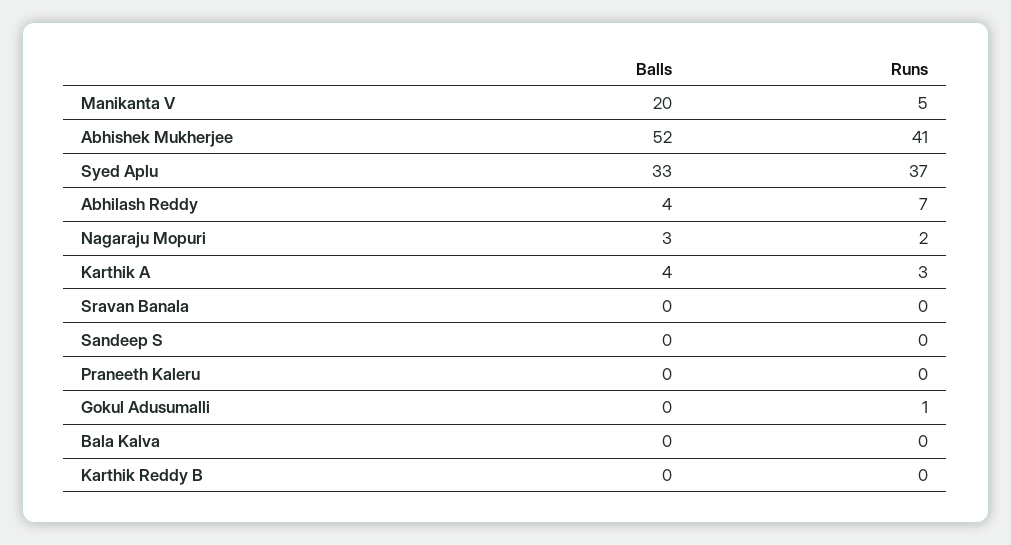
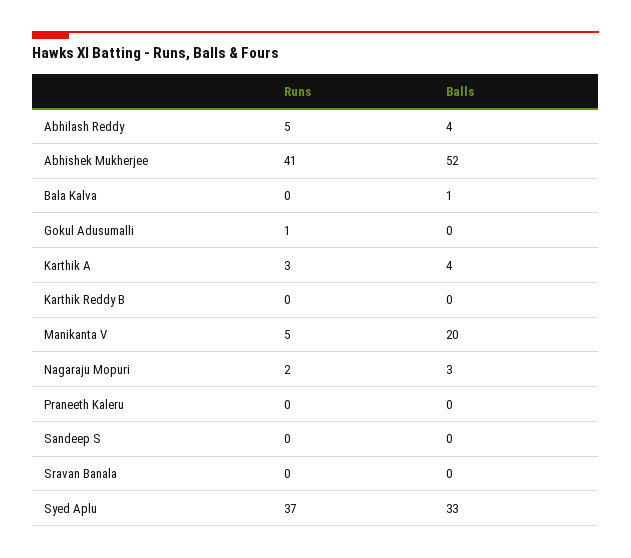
  {
    "Balls": {
      "Manikanta V": 20,
      "Abhishek Mukherjee": 52,
      "Syed Aplu": 33,
      "Abhilash Reddy": 4,
      "Nagaraju Mopuri": 3,
      "Karthik A": 4,
      "Sravan Banala": 0,
      "Sandeep S": 0,
      "Praneeth Kaleru": 0,
      "Gokul Adusumalli": 0,
-     "Bala Kalva": 0,
+     "Bala Kalva": 1,
      "Karthik Reddy B": 0
    },
    "Runs": {
      "Manikanta V": 5,
      "Abhishek Mukherjee": 41,
      "Syed Aplu": 37,
-     "Abhilash Reddy": 7,
+     "Abhilash Reddy": 5,
      "Nagaraju Mopuri": 2,
      "Karthik A": 3,
      "Sravan Banala": 0,
      "Sandeep S": 0,
      "Praneeth Kaleru": 0,
      "Gokul Adusumalli": 1,
      "Bala Kalva": 0,
      "Karthik Reddy B": 0
    }
  }

